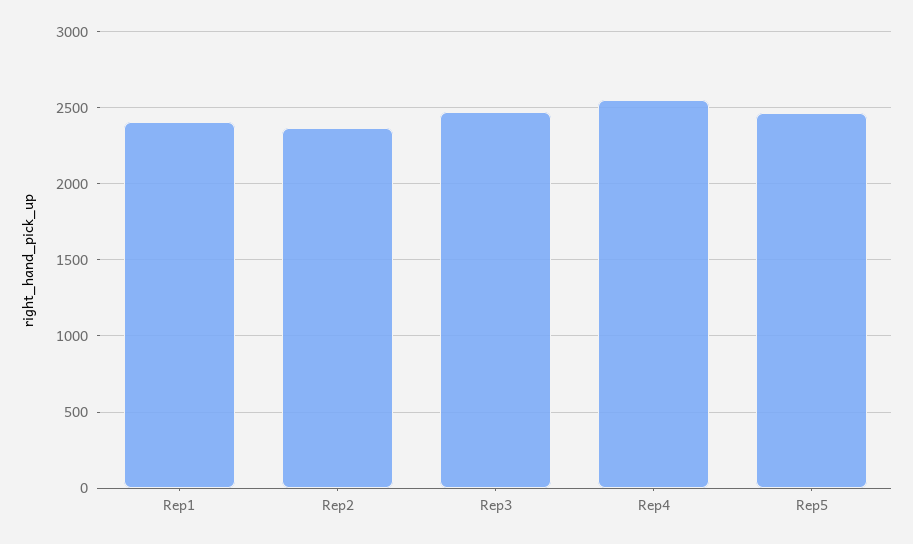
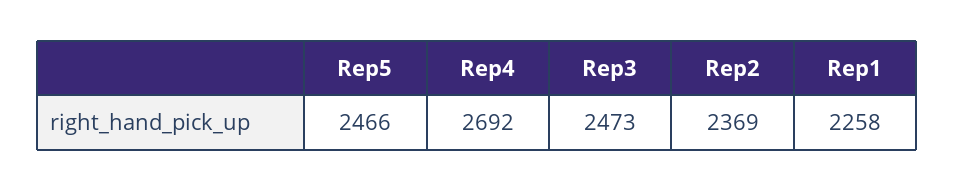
  {
-   "Rep1": 2400,
+   "Rep1": 2258,
    "Rep2": 2369,
    "Rep3": 2473,
-   "Rep4": 2550,
+   "Rep4": 2692,
    "Rep5": 2466
  }

